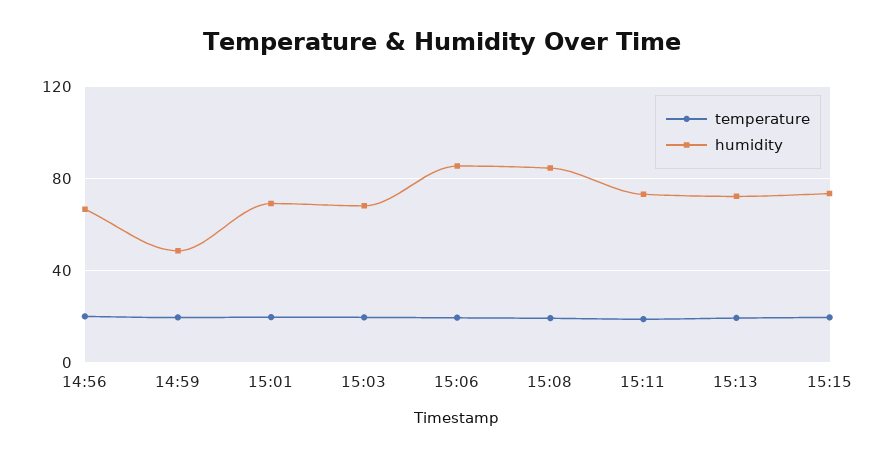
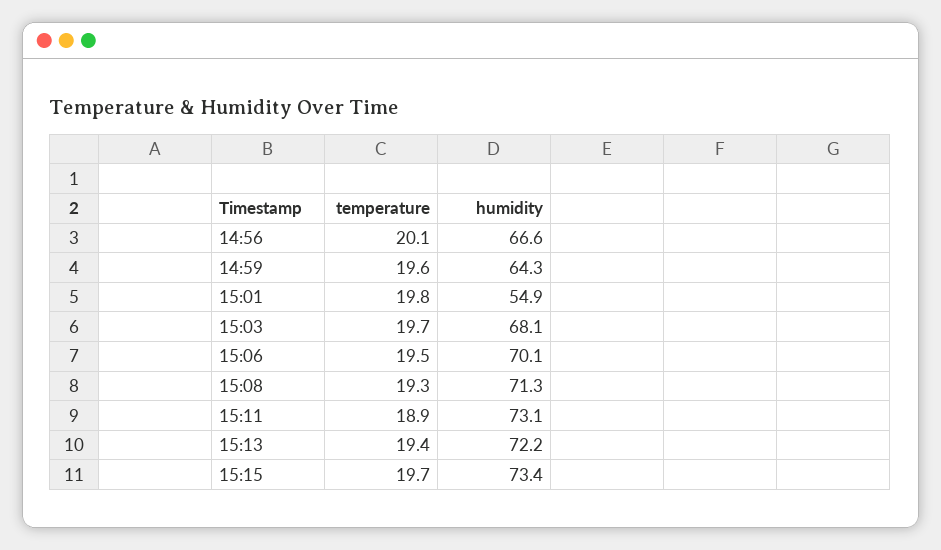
  {
    "temperature": {
      "14:56": 20.1,
      "14:59": 19.6,
      "15:01": 19.8,
      "15:03": 19.7,
      "15:06": 19.5,
      "15:08": 19.3,
      "15:11": 18.9,
      "15:13": 19.4,
      "15:15": 19.7
    },
    "humidity": {
      "14:56": 66.6,
-     "14:59": 50,
+     "14:59": 64.3,
-     "15:01": 70,
+     "15:01": 54.9,
      "15:03": 68.1,
-     "15:06": 85,
+     "15:06": 70.1,
-     "15:08": 85,
+     "15:08": 71.3,
      "15:11": 73.1,
      "15:13": 72.2,
      "15:15": 73.4
    }
  }

